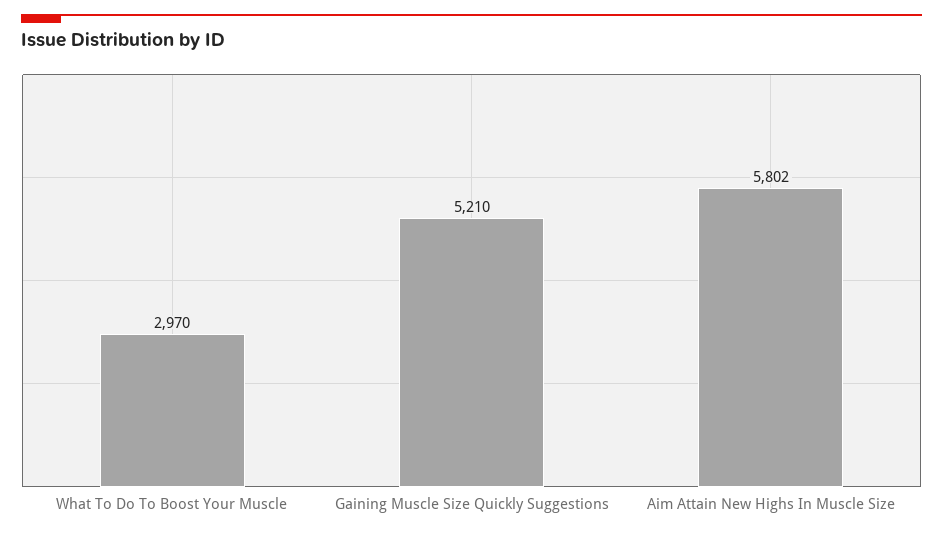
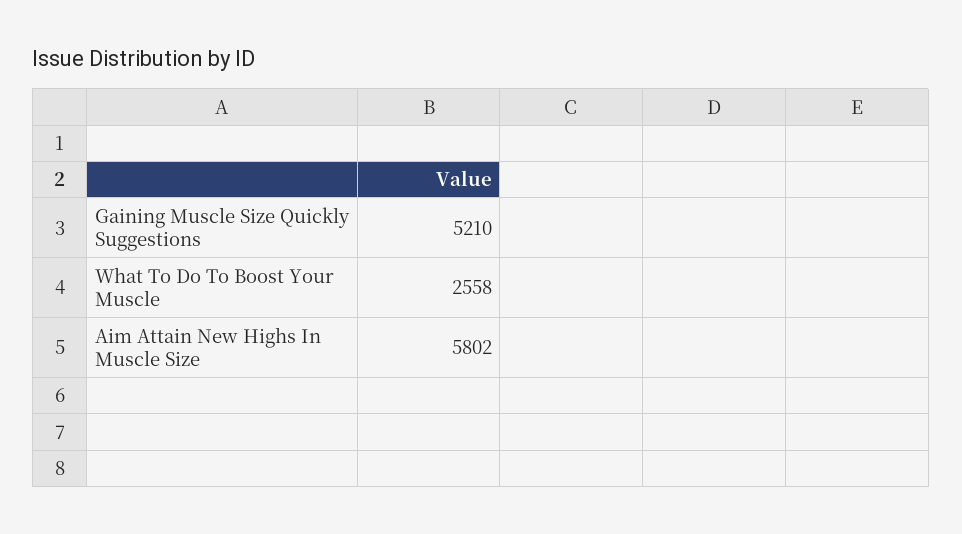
  {
-   "What To Do To Boost Your Muscle": 2970,
+   "What To Do To Boost Your Muscle": 2558,
    "Gaining Muscle Size Quickly Suggestions": 5210,
    "Aim Attain New Highs In Muscle Size": 5802
  }

